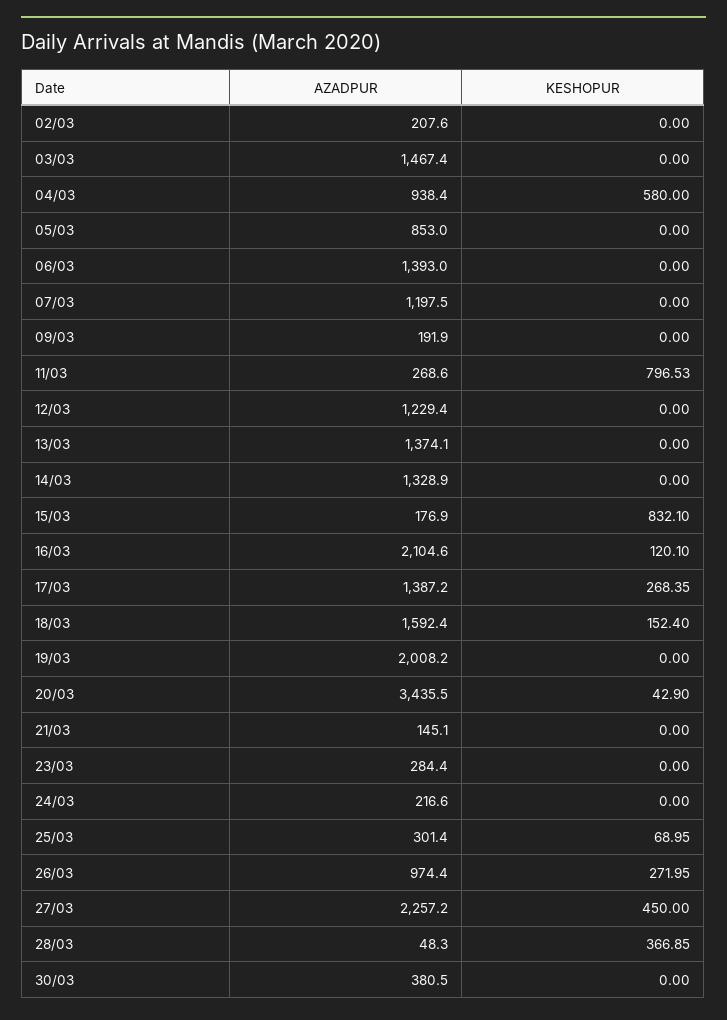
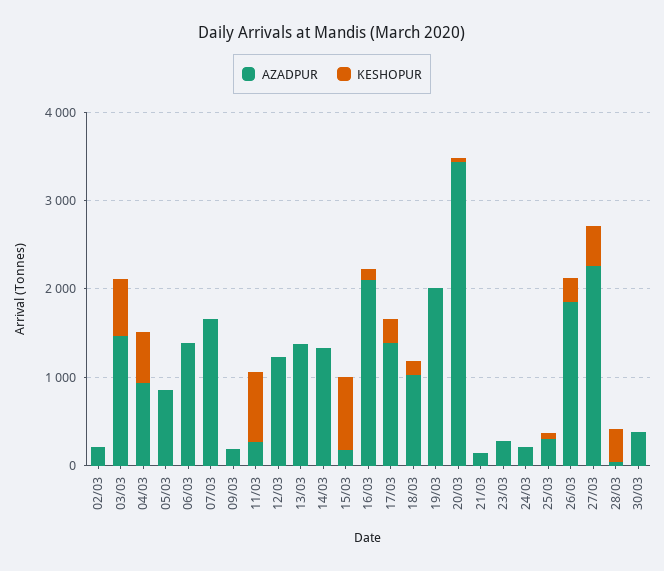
  {
    "AZADPUR": {
      "02/03": 207.6,
      "03/03": 1467.4,
      "04/03": 938.4,
      "05/03": 853,
      "06/03": 1393,
-     "07/03": 1197.5,
+     "07/03": 1600,
      "09/03": 191.9,
      "11/03": 268.6,
      "12/03": 1229.4,
      "13/03": 1374.1,
      "14/03": 1328.9,
      "15/03": 176.9,
      "16/03": 2104.6,
      "17/03": 1387.2,
-     "18/03": 1592.4,
+     "18/03": 1000,
      "19/03": 2008.2,
      "20/03": 3435.5,
      "21/03": 145.1,
      "23/03": 284.4,
      "24/03": 216.6,
      "25/03": 301.4,
-     "26/03": 974.4,
+     "26/03": 1800,
      "27/03": 2257.2,
      "28/03": 48.3,
      "30/03": 380.5
    },
    "KESHOPUR": {
      "02/03": 0,
-     "03/03": 0,
+     "03/03": 600,
      "04/03": 580,
      "05/03": 0,
      "06/03": 0,
      "07/03": 0,
      "09/03": 0,
      "11/03": 796.53,
      "12/03": 0,
      "13/03": 0,
      "14/03": 0,
      "15/03": 832.1,
      "16/03": 120.1,
      "17/03": 268.35,
      "18/03": 152.4,
      "19/03": 0,
      "20/03": 42.9,
      "21/03": 0,
      "23/03": 0,
      "24/03": 0,
      "25/03": 68.95,
      "26/03": 271.95,
      "27/03": 450,
      "28/03": 366.85,
      "30/03": 0
    }
  }

